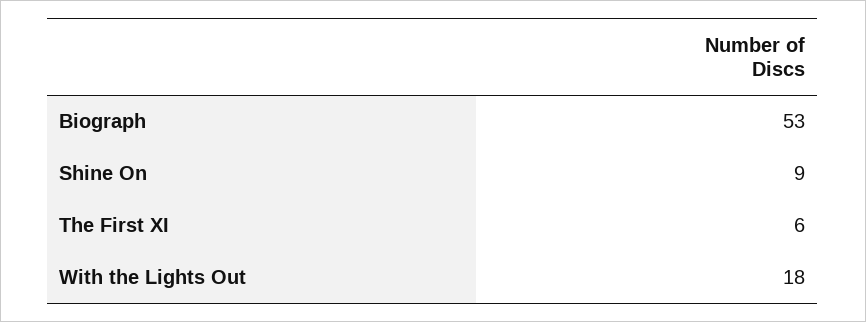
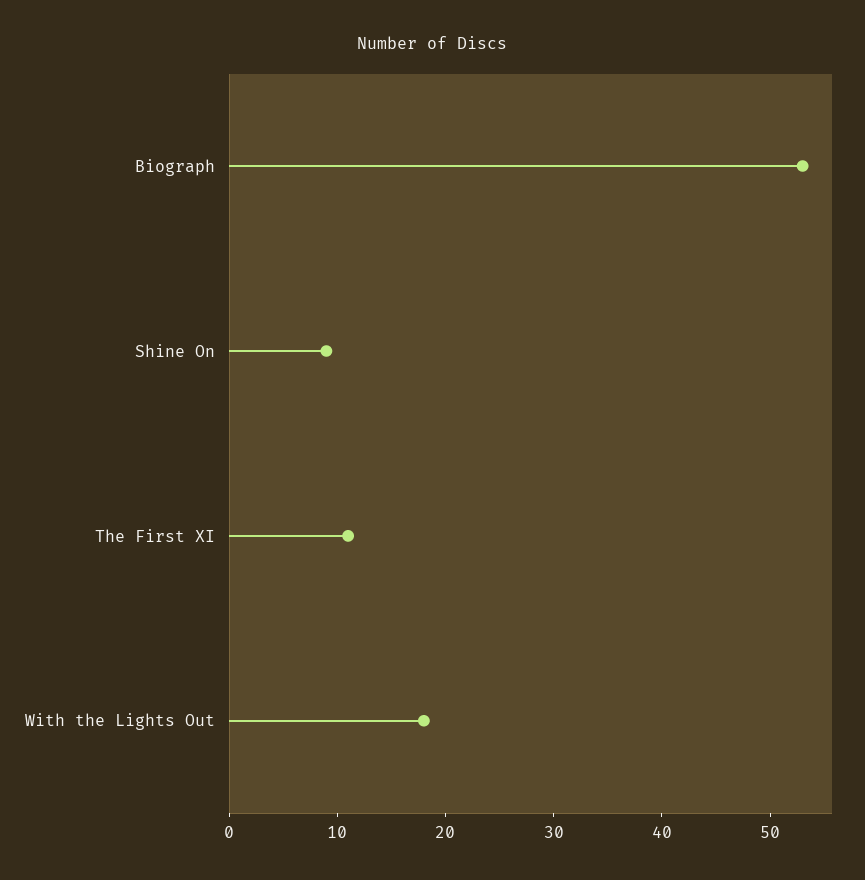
  {
    "Biograph": 53,
    "Shine On": 9,
-   "The First XI": 6,
+   "The First XI": 11,
    "With the Lights Out": 18
  }

